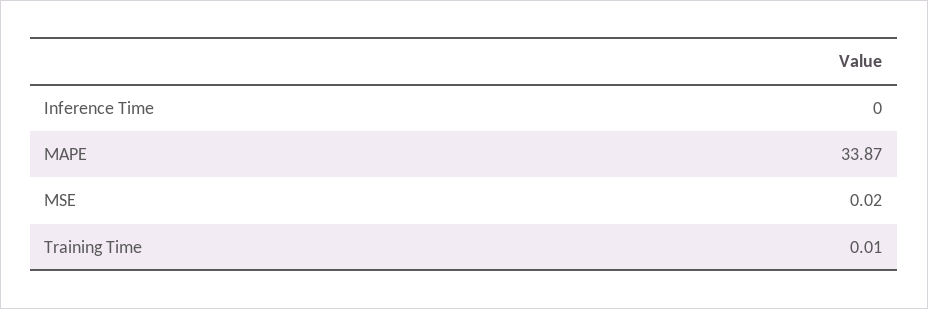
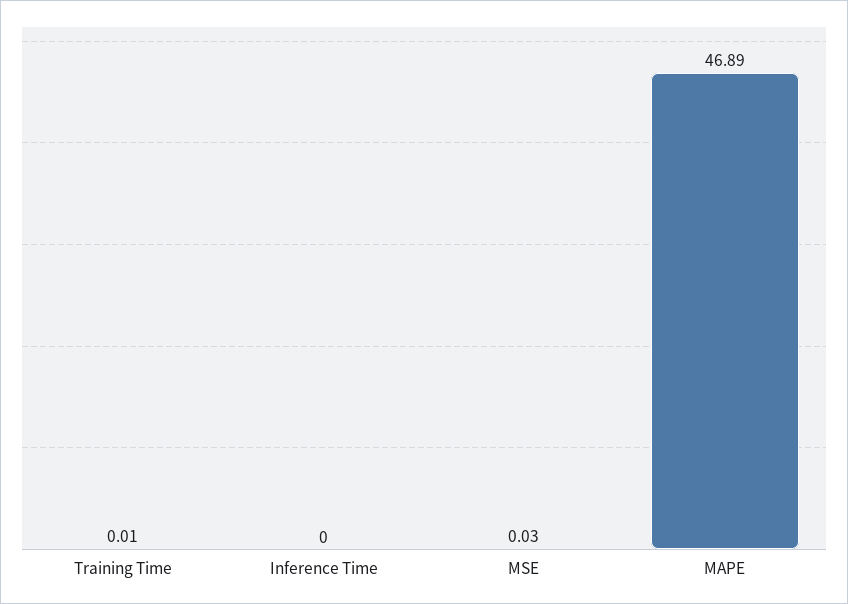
  {
    "Inference Time": 0,
-   "MAPE": 33.87,
+   "MAPE": 46.89,
-   "MSE": 0.02,
+   "MSE": 0.03,
    "Training Time": 0.01
  }

